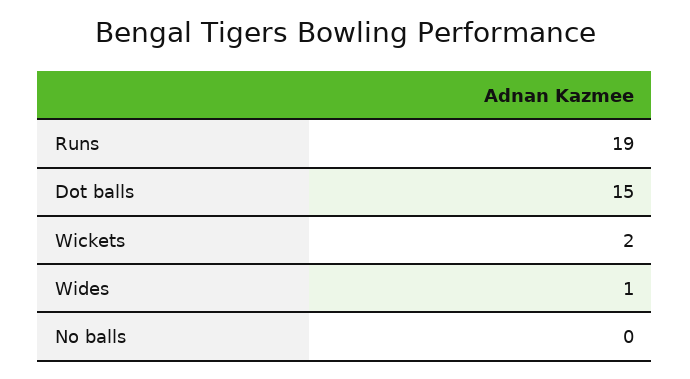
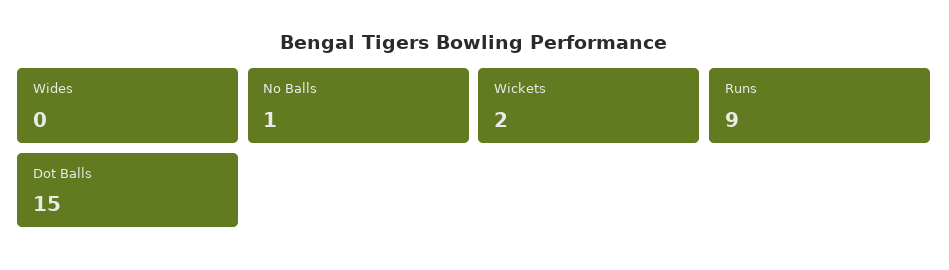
  {
-   "Runs": 19,
+   "Runs": 9,
    "Dot balls": 15,
    "Wickets": 2,
-   "Wides": 1,
+   "Wides": 0,
-   "No balls": 0
+   "No balls": 1
  }

